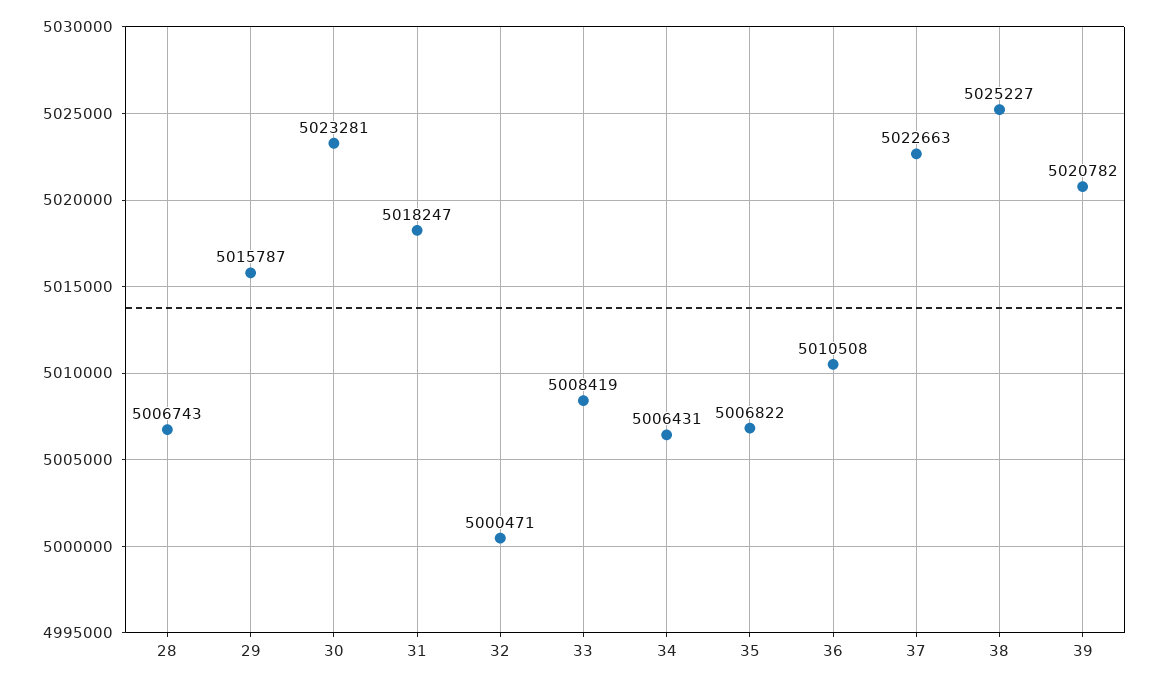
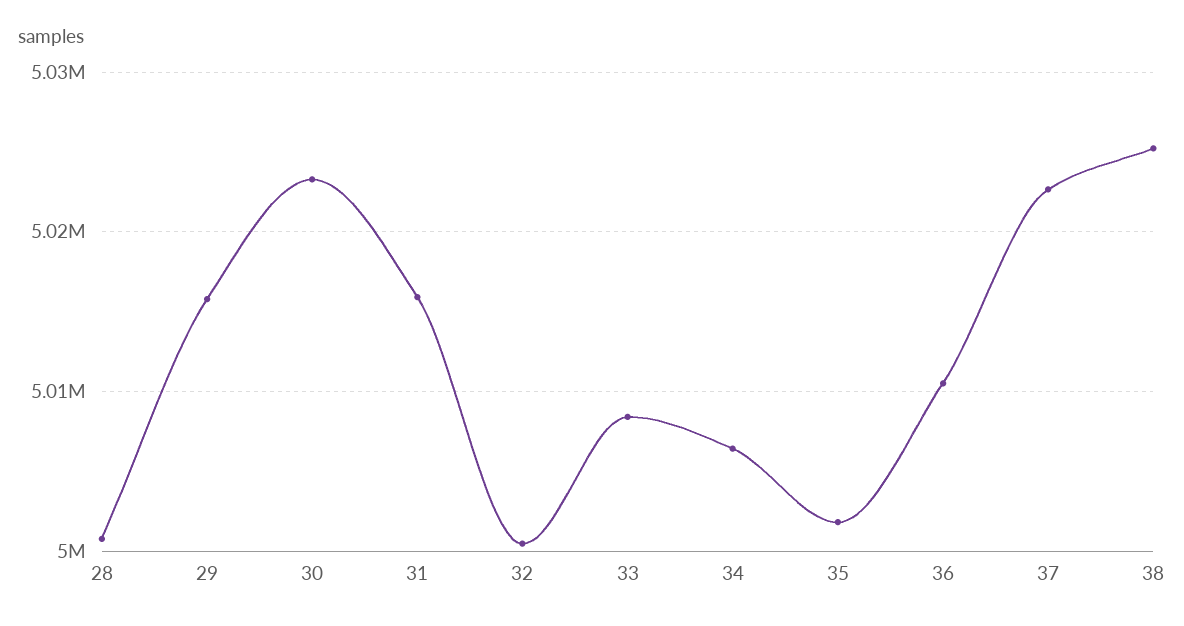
  {
-   "28": 5006743,
+   "28": 5001000,
    "29": 5015787,
    "30": 5023281,
-   "31": 5018247,
+   "31": 5016000,
    "32": 5000471,
    "33": 5008419,
    "34": 5006431,
-   "35": 5006822,
+   "35": 5002000,
    "36": 5010508,
    "37": 5022663,
-   "38": 5025227,
+   "38": 5025227
-   "39": 5020782
  }

